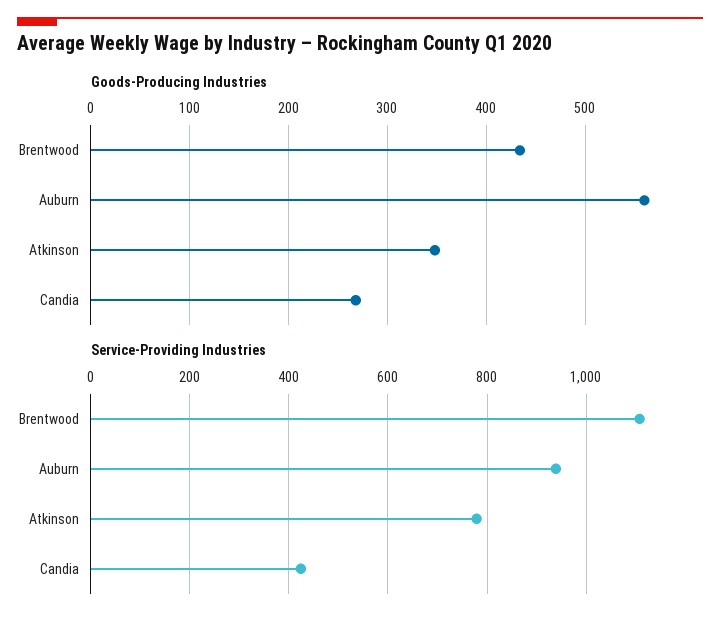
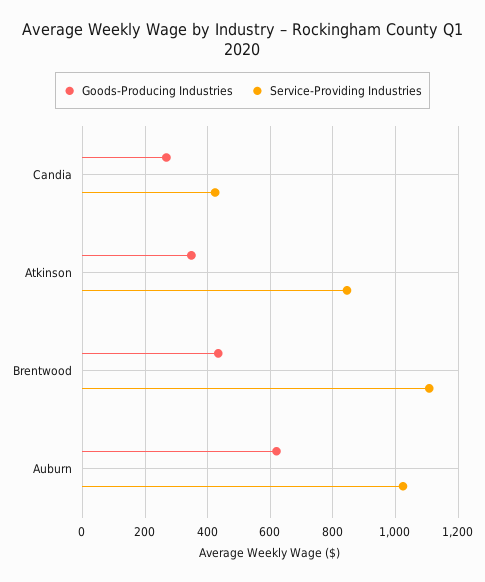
  {
    "Goods-Producing Industries": {
      "Brentwood": 430,
-     "Auburn": 560,
+     "Auburn": 620,
      "Atkinson": 350,
      "Candia": 270
    },
    "Service-Providing Industries": {
      "Brentwood": 1100,
-     "Auburn": 940,
+     "Auburn": 1020,
-     "Atkinson": 780,
+     "Atkinson": 840,
      "Candia": 420
    }
  }

